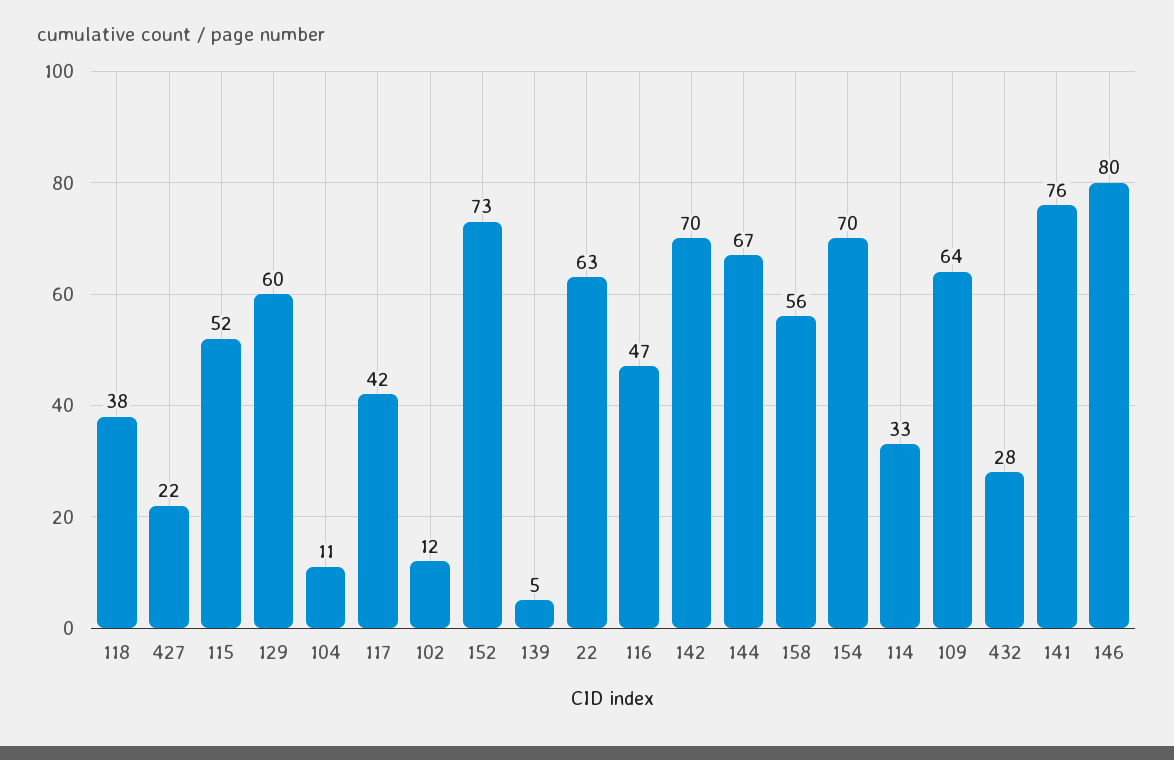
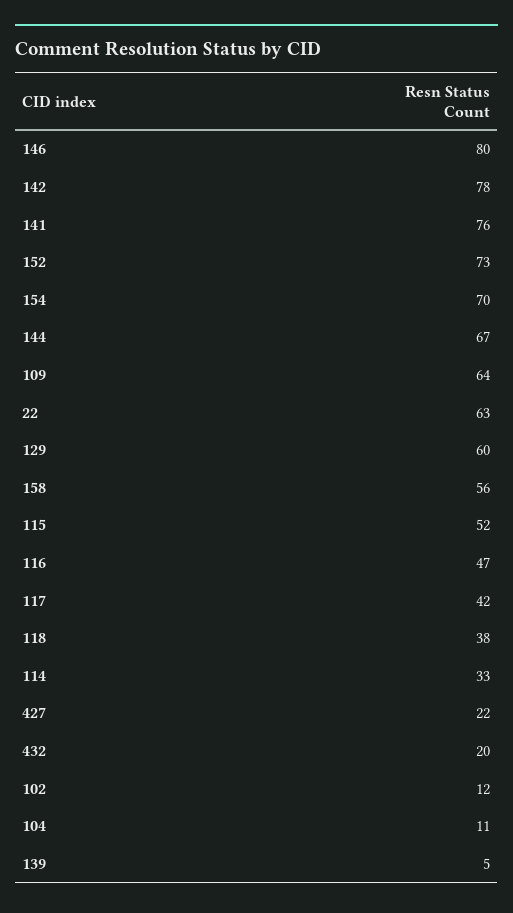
  {
    "118": 38,
    "427": 22,
    "115": 52,
    "129": 60,
    "104": 11,
    "117": 42,
    "102": 12,
    "152": 73,
    "139": 5,
    "22": 63,
    "116": 47,
-   "142": 70,
+   "142": 78,
    "144": 67,
    "158": 56,
    "154": 70,
    "114": 33,
    "109": 64,
-   "432": 28,
+   "432": 20,
    "141": 76,
    "146": 80
  }

